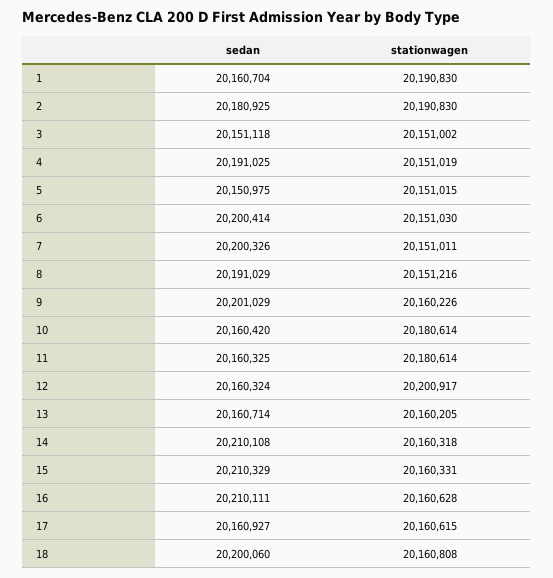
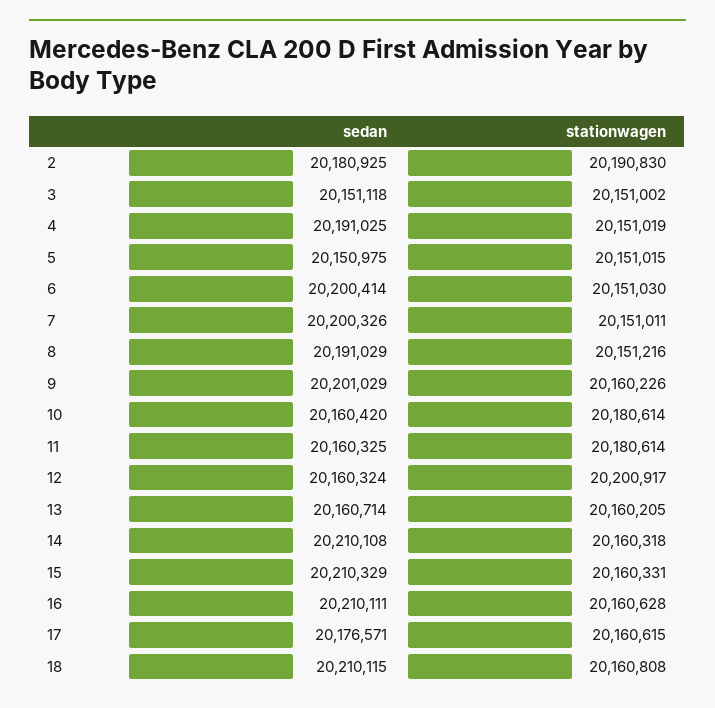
  {
    "sedan": {
-     "1": 20160704,
      "2": 20180925,
      "3": 20151118,
      "4": 20191025,
      "5": 20150975,
      "6": 20200414,
      "7": 20200326,
      "8": 20191029,
      "9": 20201029,
      "10": 20160420,
      "11": 20160325,
      "12": 20160324,
      "13": 20160714,
      "14": 20210108,
      "15": 20210329,
      "16": 20210111,
-     "17": 20160927,
+     "17": 20176571,
-     "18": 20200060
+     "18": 20210115
    },
    "stationwagen": {
-     "1": 20190830,
      "2": 20190830,
      "3": 20151002,
      "4": 20151019,
      "5": 20151015,
      "6": 20151030,
      "7": 20151011,
      "8": 20151216,
      "9": 20160226,
      "10": 20180614,
      "11": 20180614,
      "12": 20200917,
      "13": 20160205,
      "14": 20160318,
      "15": 20160331,
      "16": 20160628,
      "17": 20160615,
      "18": 20160808
    }
  }

